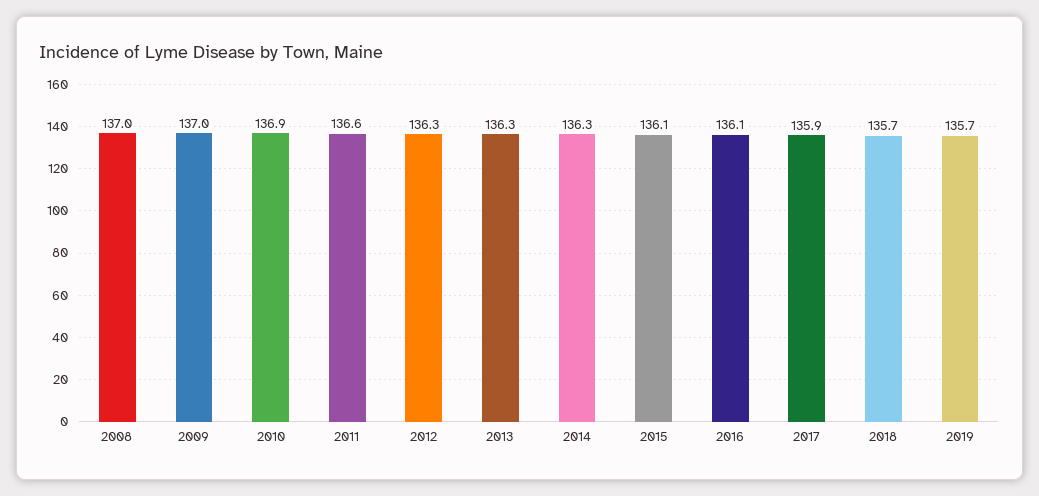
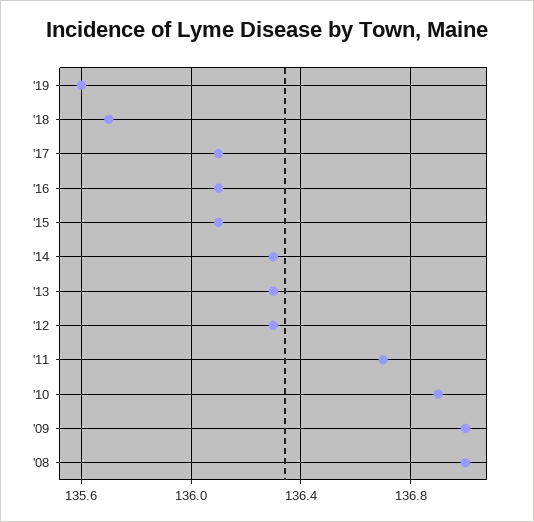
  {
    "2008": 137,
    "2009": 137,
    "2010": 136.9,
-   "2011": 136.6,
+   "2011": 136.7,
    "2012": 136.3,
    "2013": 136.3,
    "2014": 136.3,
    "2015": 136.1,
    "2016": 136.1,
-   "2017": 135.9,
+   "2017": 136.1,
    "2018": 135.7,
-   "2019": 135.7
+   "2019": 135.6
  }

